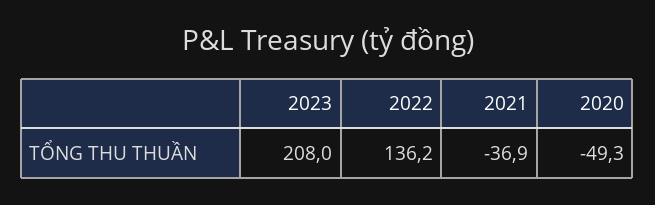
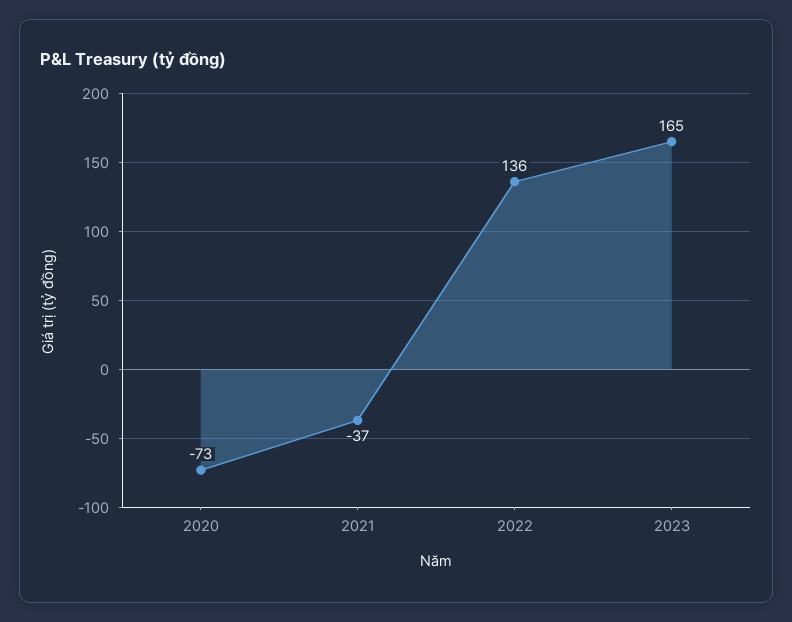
  {
-   "2023": 208,
+   "2023": 165,
    "2022": 136.2,
    "2021": -36.9,
-   "2020": -49.3
+   "2020": -73
  }

